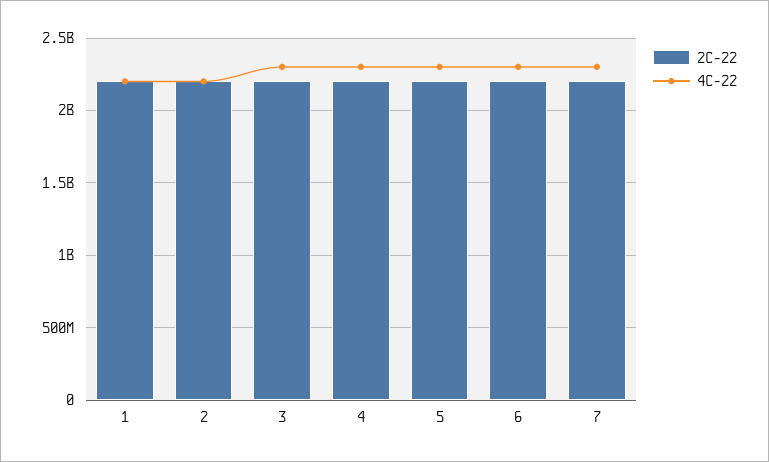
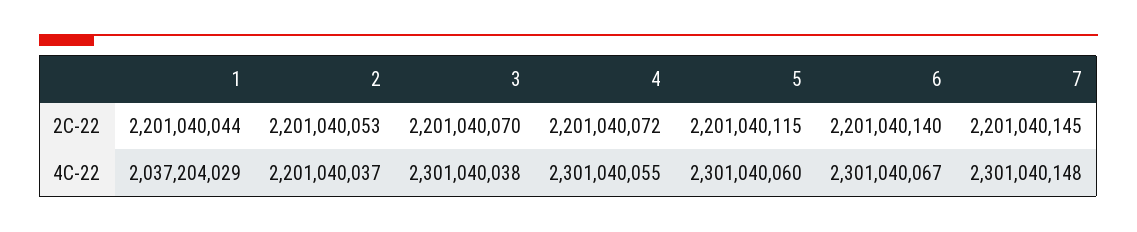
  {
    "2C-22": {
      "1": 2201040044,
      "2": 2201040053,
      "3": 2201040070,
      "4": 2201040072,
      "5": 2201040115,
      "6": 2201040140,
      "7": 2201040145
    },
    "4C-22": {
-     "1": 2200000000,
+     "1": 2037204029,
      "2": 2201040037,
      "3": 2301040038,
      "4": 2301040055,
      "5": 2301040060,
      "6": 2301040067,
      "7": 2301040148
    }
  }

